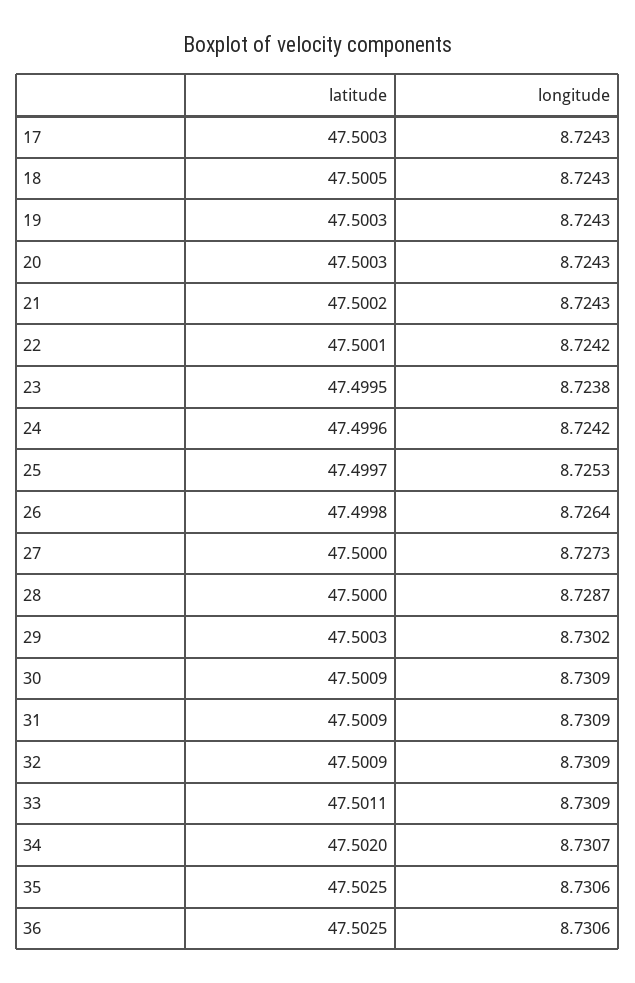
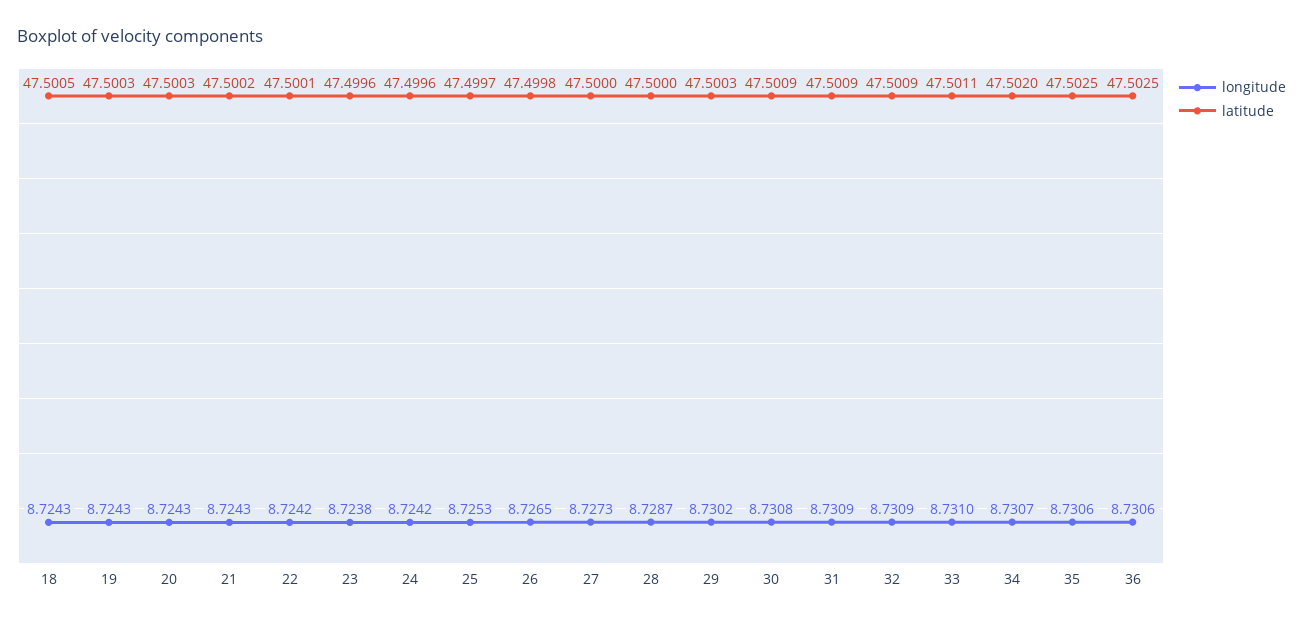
  {
    "latitude": {
-     "17": 47.5003,
      "18": 47.5005,
      "19": 47.5003,
      "20": 47.5003,
      "21": 47.5002,
      "22": 47.5001,
-     "23": 47.4995,
+     "23": 47.4996,
      "24": 47.4996,
      "25": 47.4997,
      "26": 47.4998,
      "27": 47.5,
      "28": 47.5,
      "29": 47.5003,
      "30": 47.5009,
      "31": 47.5009,
      "32": 47.5009,
      "33": 47.5011,
      "34": 47.502,
      "35": 47.5025,
      "36": 47.5025
    },
    "longitude": {
-     "17": 8.7243,
      "18": 8.7243,
      "19": 8.7243,
      "20": 8.7243,
      "21": 8.7243,
      "22": 8.7242,
      "23": 8.7238,
      "24": 8.7242,
      "25": 8.7253,
-     "26": 8.7264,
+     "26": 8.7265,
      "27": 8.7273,
      "28": 8.7287,
      "29": 8.7302,
-     "30": 8.7309,
+     "30": 8.7308,
      "31": 8.7309,
      "32": 8.7309,
-     "33": 8.7309,
+     "33": 8.731,
      "34": 8.7307,
      "35": 8.7306,
      "36": 8.7306
    }
  }

